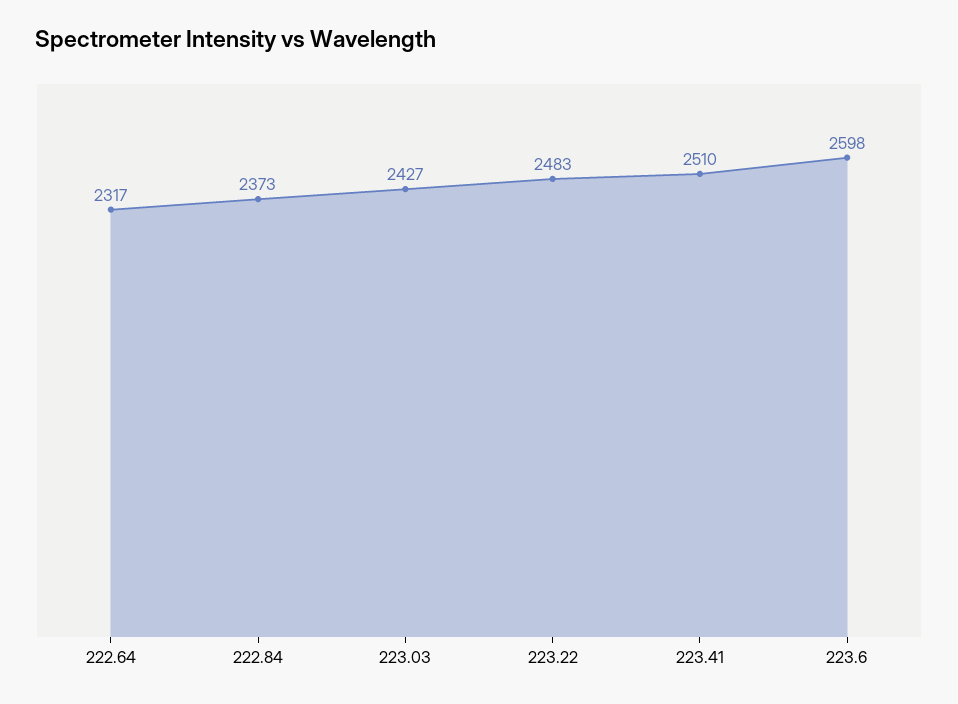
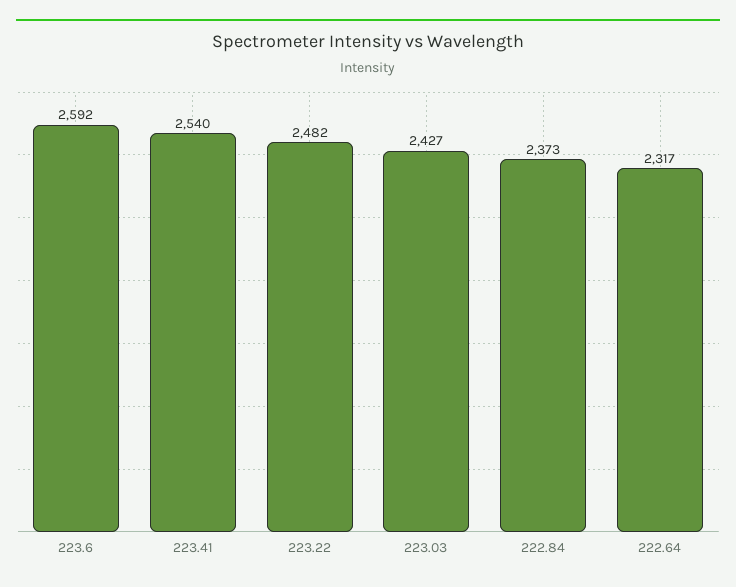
  {
    "222.64": 2317,
    "222.84": 2373,
    "223.03": 2427,
-   "223.22": 2483,
+   "223.22": 2482,
-   "223.41": 2510,
+   "223.41": 2540,
-   "223.6": 2598
+   "223.6": 2592
  }

